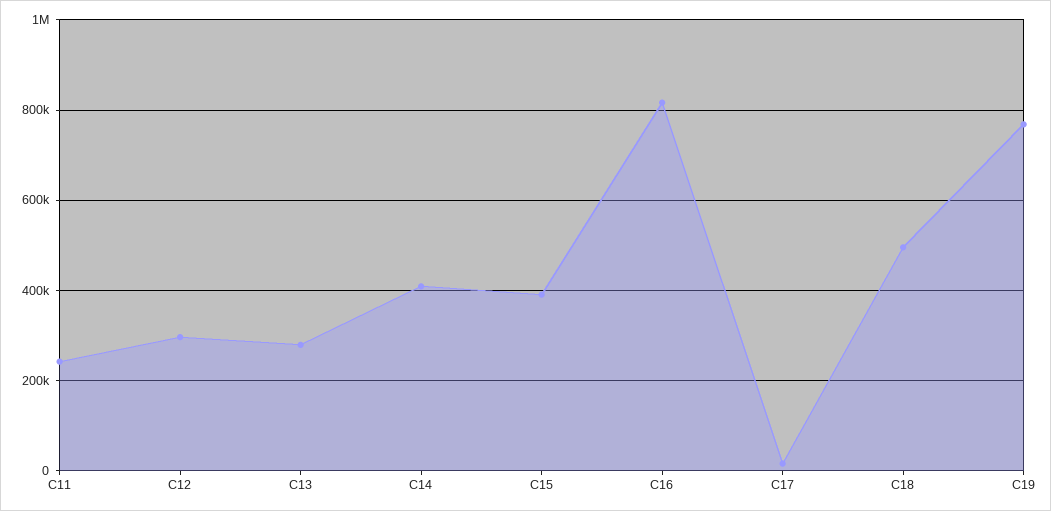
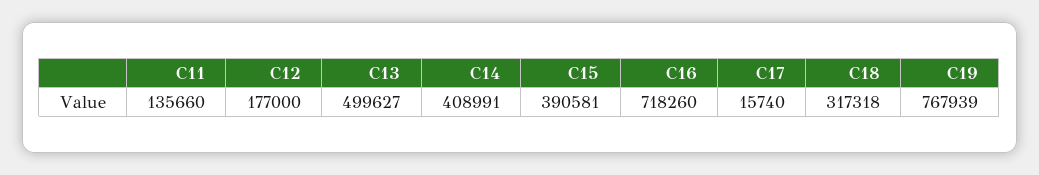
  {
-   "C11": 240000,
+   "C11": 135660,
-   "C12": 300000,
+   "C12": 177000,
-   "C13": 280000,
+   "C13": 499627,
    "C14": 408991,
    "C15": 390581,
-   "C16": 820000,
+   "C16": 718260,
    "C17": 15740,
-   "C18": 500000,
+   "C18": 317318,
    "C19": 767939
  }

